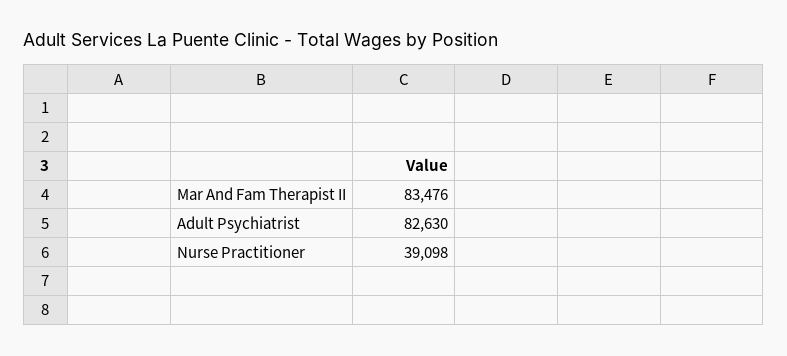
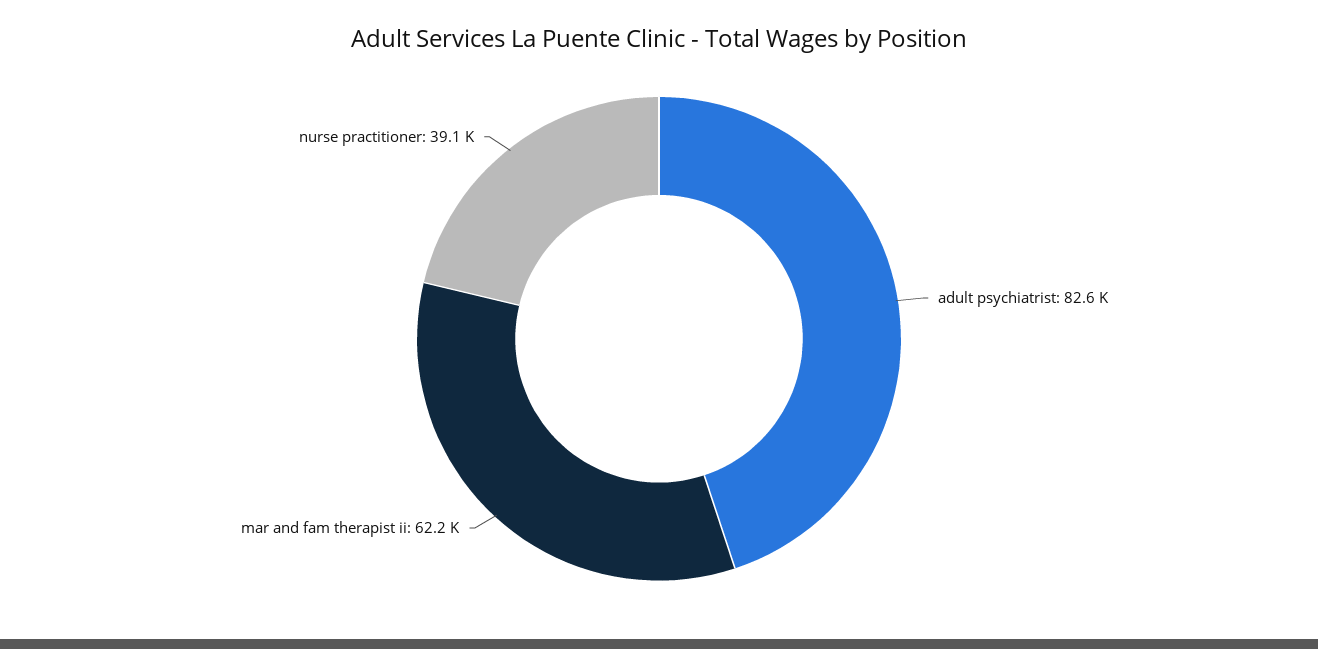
  {
-   "Mar And Fam Therapist II": 83476,
+   "Mar And Fam Therapist II": 62200,
    "Adult Psychiatrist": 82630,
    "Nurse Practitioner": 39098
  }

